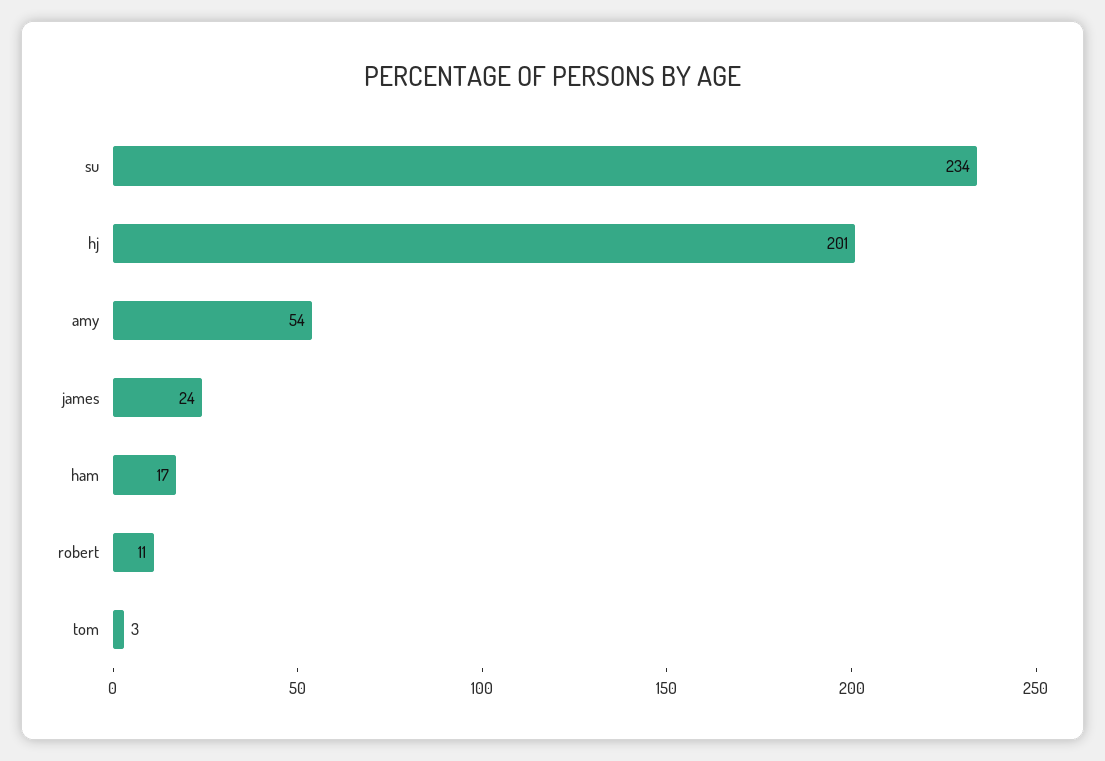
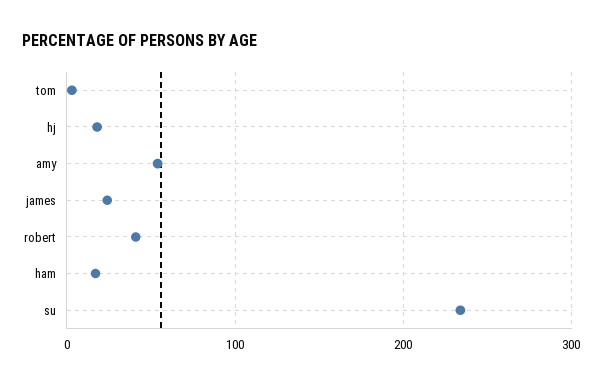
  {
    "su": 234,
-   "hj": 201,
+   "hj": 20,
    "amy": 54,
    "james": 24,
    "ham": 17,
-   "robert": 11,
+   "robert": 40,
    "tom": 3
  }

